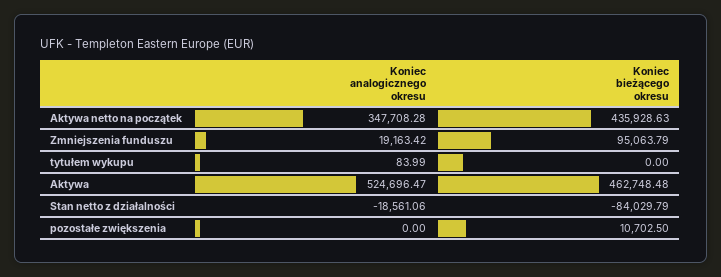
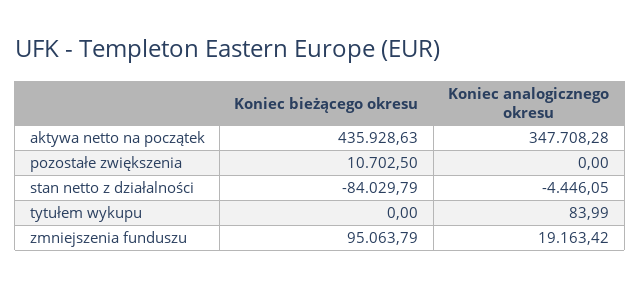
  {
    "Koniec analogicznego okresu": {
      "Aktywa netto na początek": 347708.28,
      "Zmniejszenia funduszu": 19163.42,
      "tytułem wykupu": 83.99,
-     "Aktywa": 524696.47,
-     "Stan netto z działalności": -18561.06,
+     "Stan netto z działalności": -4446.05,
      "pozostałe zwiększenia": 0
    },
    "Koniec bieżącego okresu": {
      "Aktywa netto na początek": 435928.63,
      "Zmniejszenia funduszu": 95063.79,
      "tytułem wykupu": 0,
-     "Aktywa": 462748.48,
      "Stan netto z działalności": -84029.79,
      "pozostałe zwiększenia": 10702.5
    }
  }

